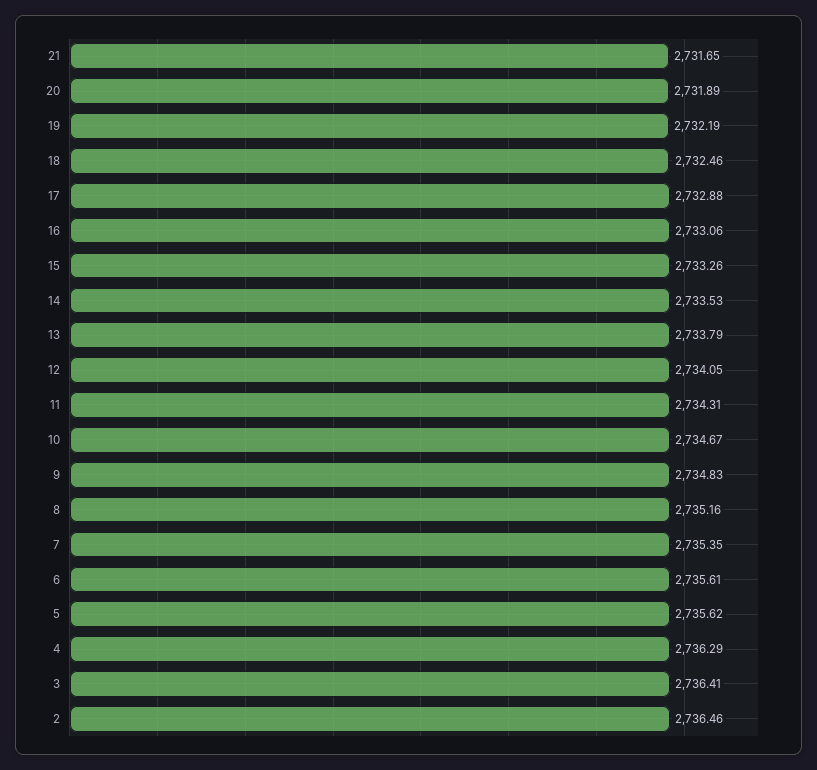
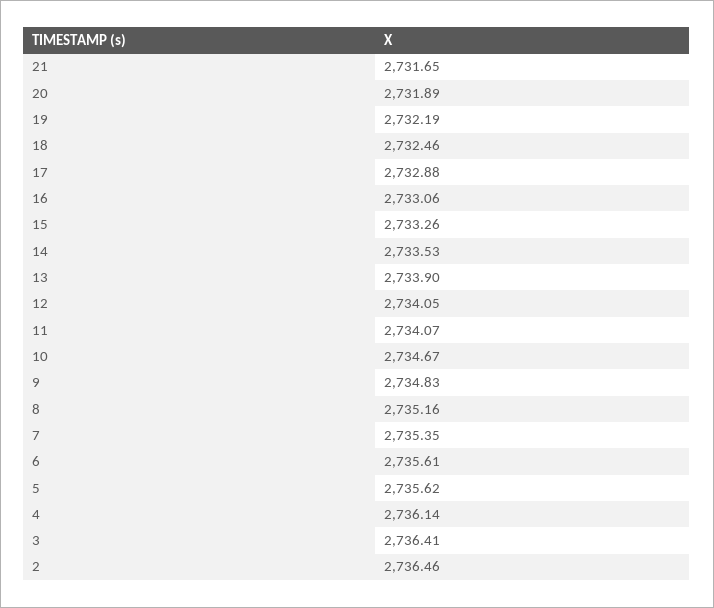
  {
    "21": 2731.65,
    "20": 2731.89,
    "19": 2732.19,
    "18": 2732.46,
    "17": 2732.88,
    "16": 2733.06,
    "15": 2733.26,
    "14": 2733.53,
-   "13": 2733.79,
+   "13": 2733.9,
    "12": 2734.05,
-   "11": 2734.31,
+   "11": 2734.07,
    "10": 2734.67,
    "9": 2734.83,
    "8": 2735.16,
    "7": 2735.35,
    "6": 2735.61,
    "5": 2735.62,
-   "4": 2736.29,
+   "4": 2736.14,
    "3": 2736.41,
    "2": 2736.46
  }

